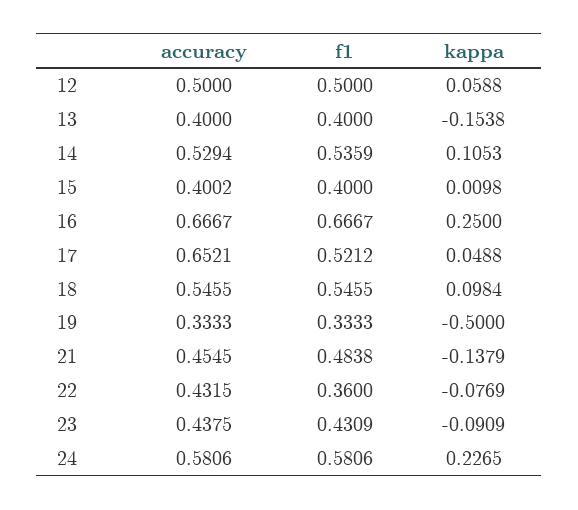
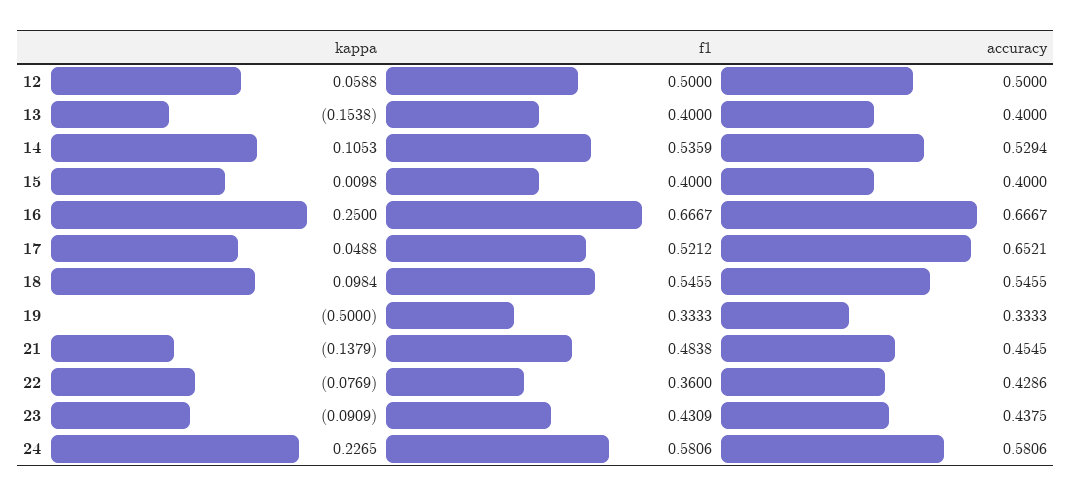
  {
    "accuracy": {
      "12": 0.5,
      "13": 0.4,
      "14": 0.5294,
-     "15": 0.4002,
+     "15": 0.4,
      "16": 0.6667,
      "17": 0.6521,
      "18": 0.5455,
      "19": 0.3333,
      "21": 0.4545,
-     "22": 0.4315,
+     "22": 0.4286,
      "23": 0.4375,
      "24": 0.5806
    },
    "f1": {
      "12": 0.5,
      "13": 0.4,
      "14": 0.5359,
      "15": 0.4,
      "16": 0.6667,
      "17": 0.5212,
      "18": 0.5455,
      "19": 0.3333,
      "21": 0.4838,
      "22": 0.36,
      "23": 0.4309,
      "24": 0.5806
    },
    "kappa": {
      "12": 0.0588,
      "13": -0.1538,
      "14": 0.1053,
      "15": 0.0098,
      "16": 0.25,
      "17": 0.0488,
      "18": 0.0984,
      "19": -0.5,
      "21": -0.1379,
      "22": -0.0769,
      "23": -0.0909,
      "24": 0.2265
    }
  }

